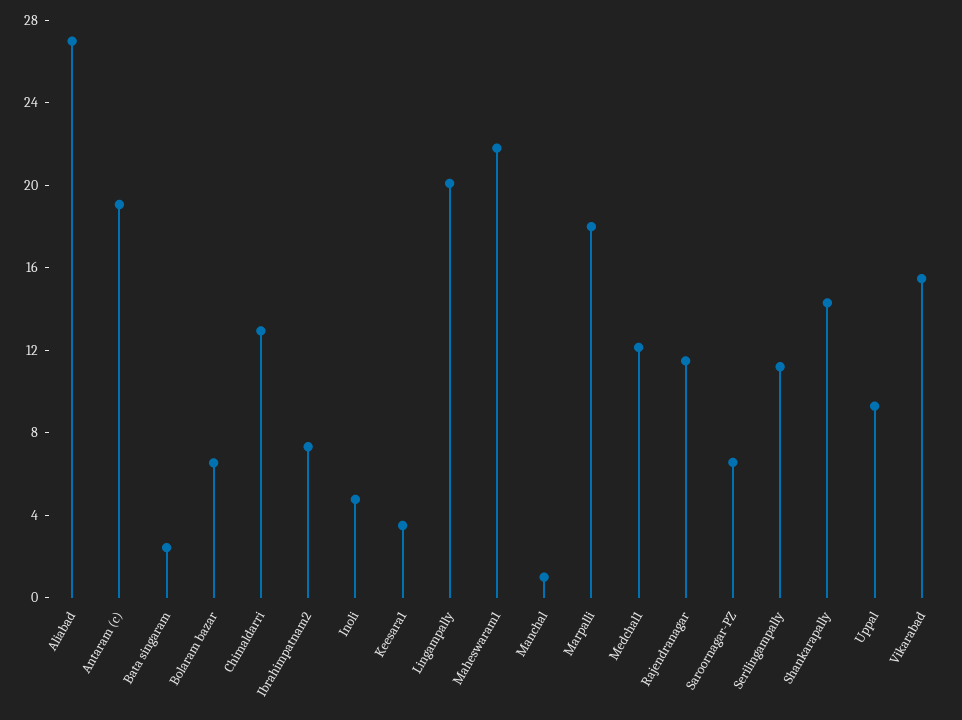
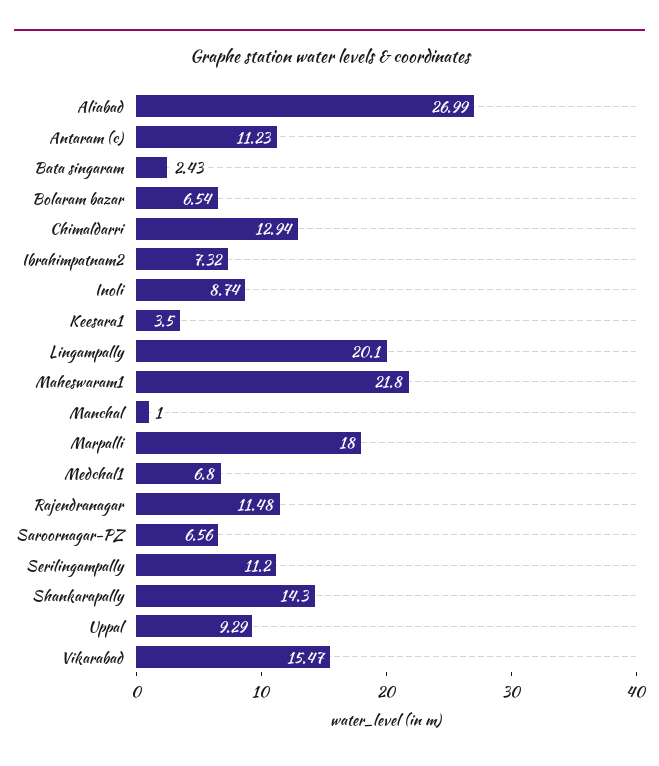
  {
    "Aliabad": 26.99,
-   "Antaram (c)": 19,
+   "Antaram (c)": 11.23,
    "Bata singaram": 2.43,
    "Bolaram bazar": 6.54,
    "Chimaldarri": 12.94,
    "Ibrahimpatnam2": 7.32,
-   "Inoli": 5,
+   "Inoli": 8.74,
    "Keesara1": 3.5,
    "Lingampally": 20.1,
    "Maheswaram1": 21.8,
    "Manchal": 1,
    "Marpalli": 18,
-   "Medchal1": 12,
+   "Medchal1": 6.8,
    "Rajendranagar": 11.48,
    "Saroornagar-PZ": 6.56,
    "Serilingampally": 11.2,
    "Shankarapally": 14.3,
    "Uppal": 9.29,
    "Vikarabad": 15.47
  }

